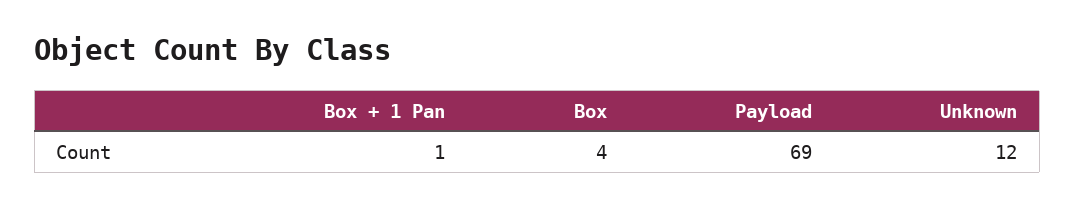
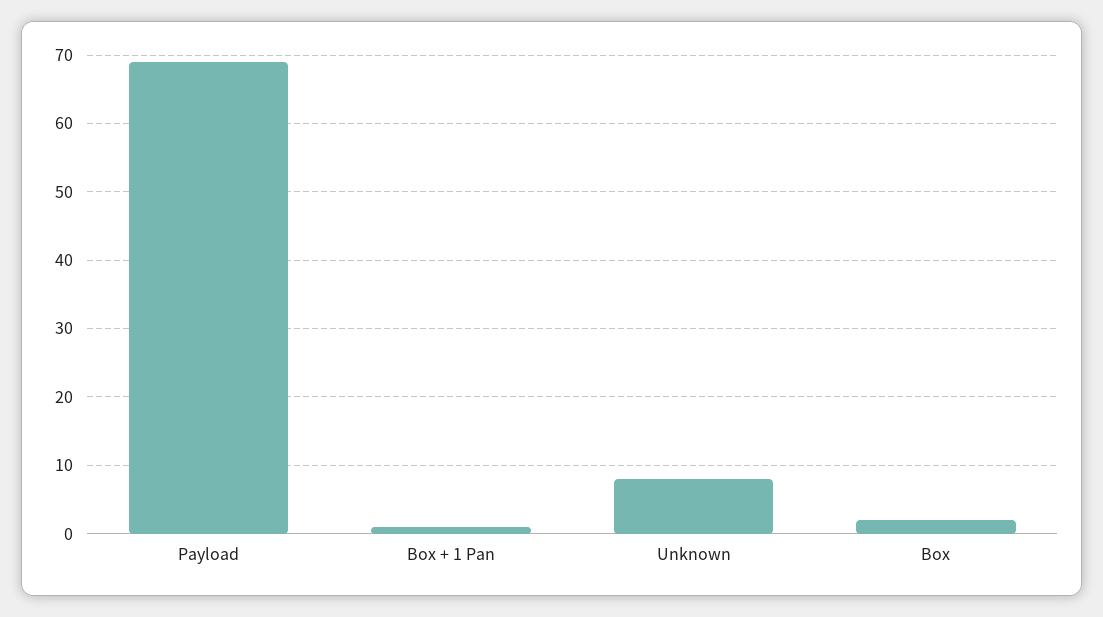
  {
    "Box + 1 Pan": 1,
-   "Box": 4,
+   "Box": 2,
    "Payload": 69,
-   "Unknown": 12
+   "Unknown": 8
  }

